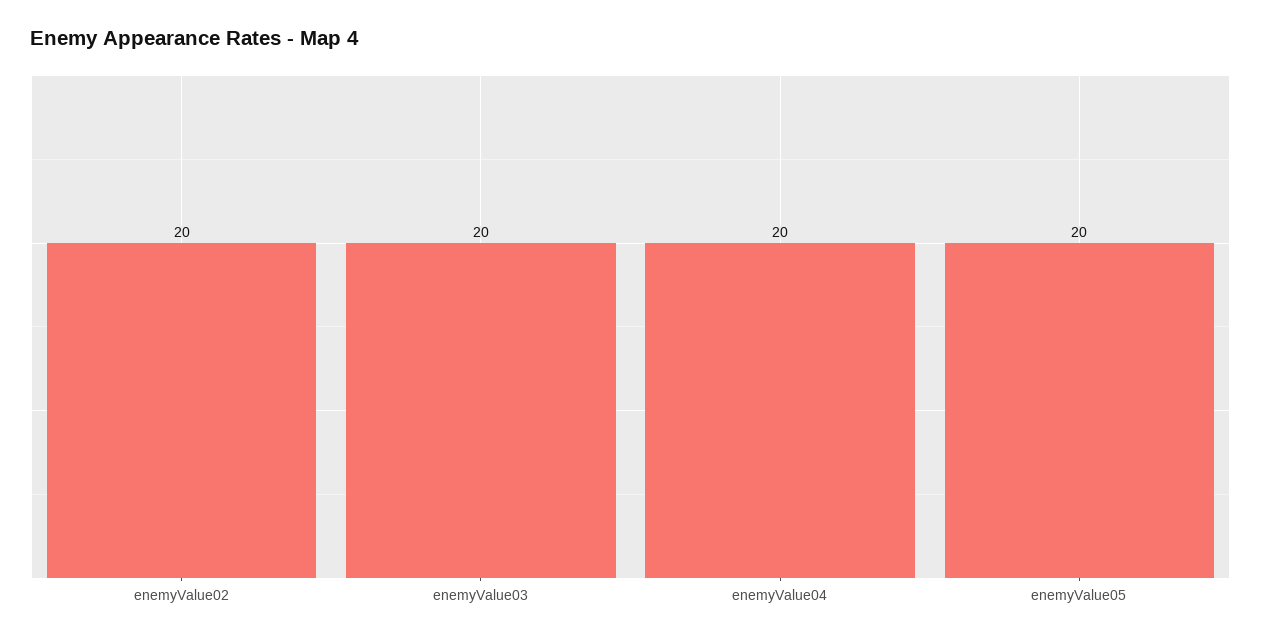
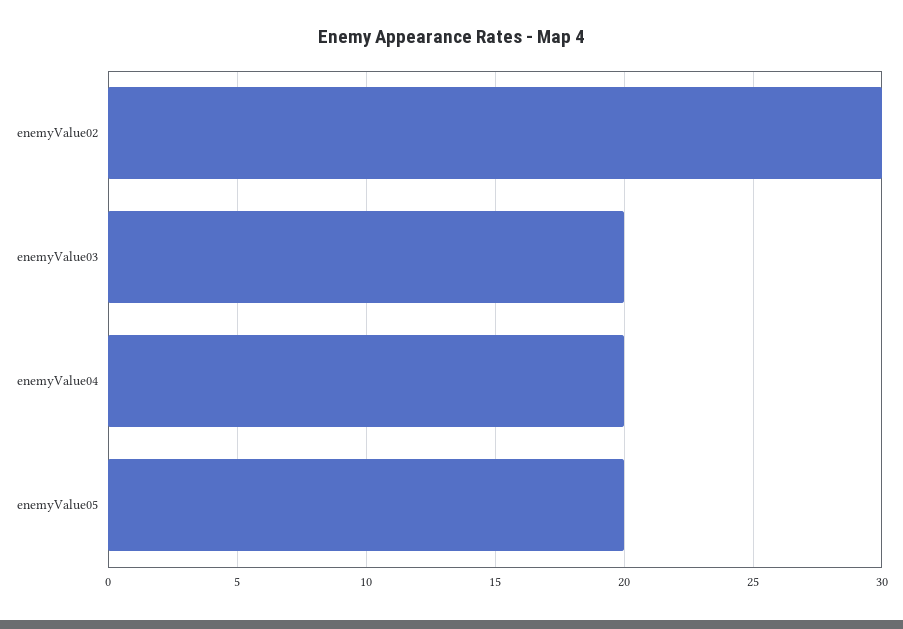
  {
-   "enemyValue02": 20,
+   "enemyValue02": 30,
    "enemyValue03": 20,
    "enemyValue04": 20,
    "enemyValue05": 20
  }

